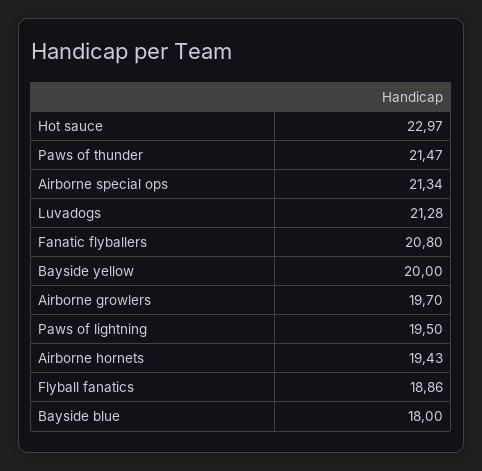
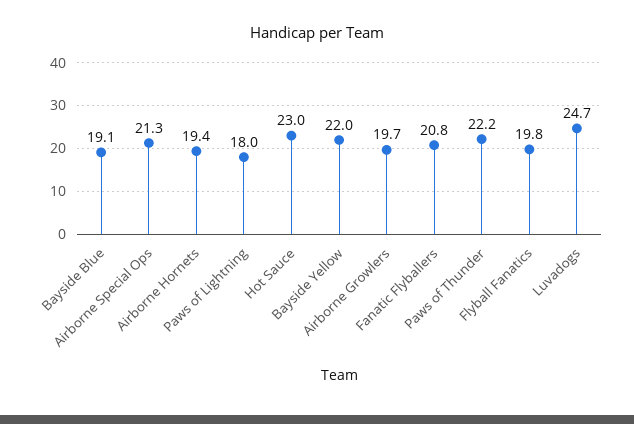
  {
    "Hot sauce": 22.97,
-   "Paws of thunder": 21.47,
+   "Paws of thunder": 22.2,
    "Airborne special ops": 21.34,
-   "Luvadogs": 21.28,
+   "Luvadogs": 24.7,
    "Fanatic flyballers": 20.8,
-   "Bayside yellow": 20,
+   "Bayside yellow": 22,
    "Airborne growlers": 19.7,
-   "Paws of lightning": 19.5,
+   "Paws of lightning": 18,
    "Airborne hornets": 19.43,
-   "Flyball fanatics": 18.86,
+   "Flyball fanatics": 19.8,
-   "Bayside blue": 18
+   "Bayside blue": 19.1
  }

